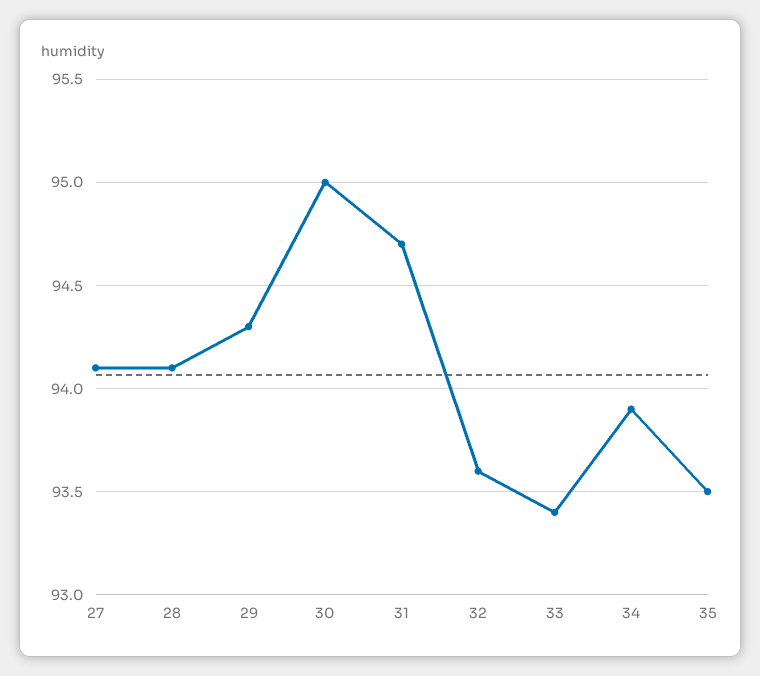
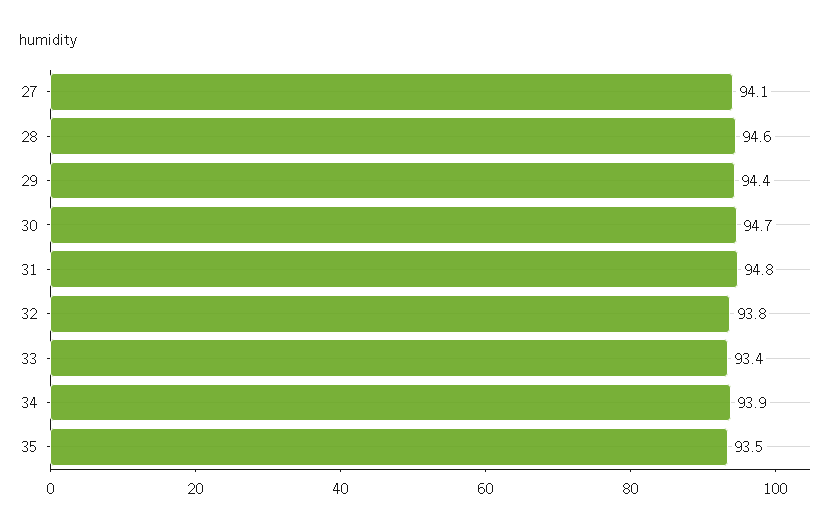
  {
    "27": 94.1,
-   "28": 94.1,
+   "28": 94.6,
-   "29": 94.3,
+   "29": 94.4,
-   "30": 95,
+   "30": 94.7,
-   "31": 94.7,
+   "31": 94.8,
-   "32": 93.6,
+   "32": 93.8,
    "33": 93.4,
    "34": 93.9,
    "35": 93.5
  }

